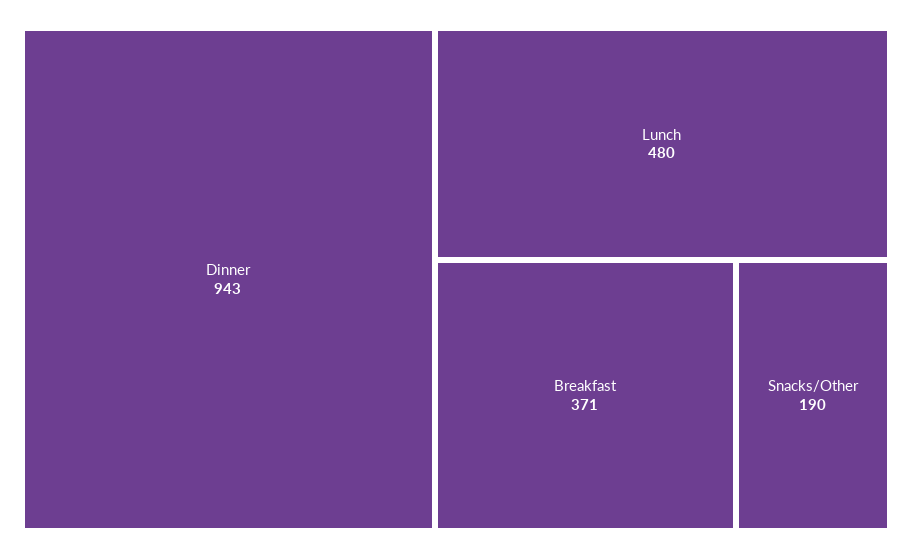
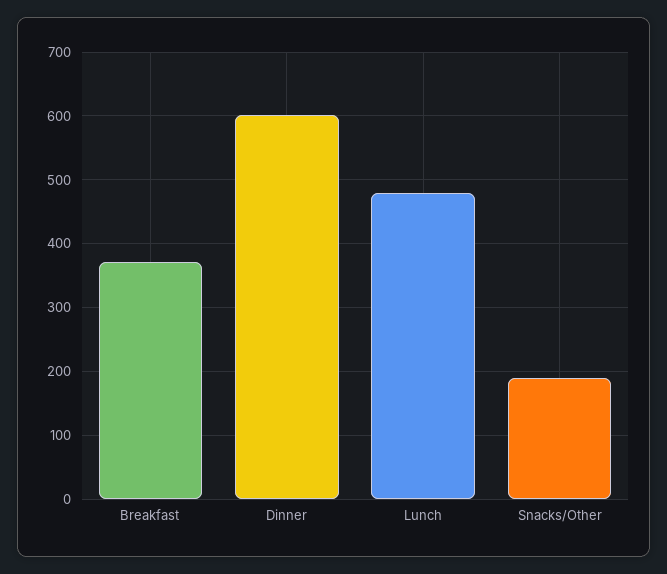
  {
-   "Dinner": 943,
+   "Dinner": 600,
    "Lunch": 480,
    "Breakfast": 371,
    "Snacks/Other": 190
  }

